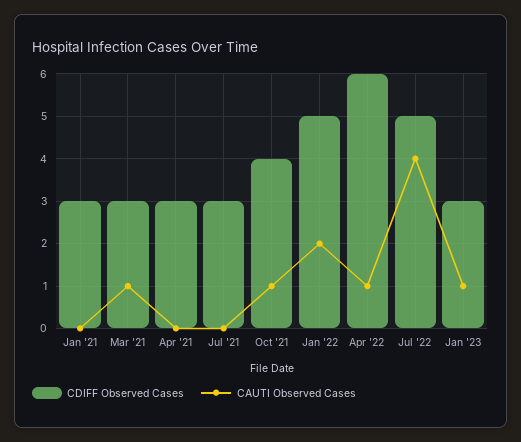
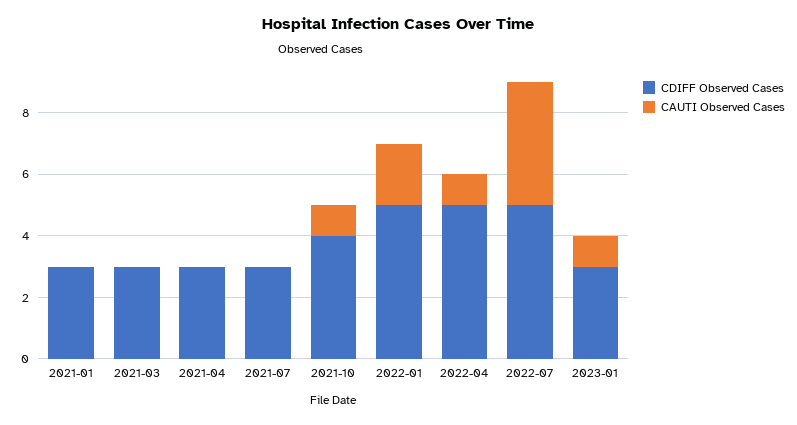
  {
    "CDIFF Observed Cases": {
      "Jan '21": 3,
      "Mar '21": 3,
      "Apr '21": 3,
      "Jul '21": 3,
      "Oct '21": 4,
      "Jan '22": 5,
-     "Apr '22": 6,
+     "Apr '22": 5,
      "Jul '22": 5,
      "Jan '23": 3
    },
    "CAUTI Observed Cases": {
      "Jan '21": 0,
-     "Mar '21": 1,
+     "Mar '21": 0,
      "Apr '21": 0,
      "Jul '21": 0,
      "Oct '21": 1,
      "Jan '22": 2,
      "Apr '22": 1,
      "Jul '22": 4,
      "Jan '23": 1
    }
  }

